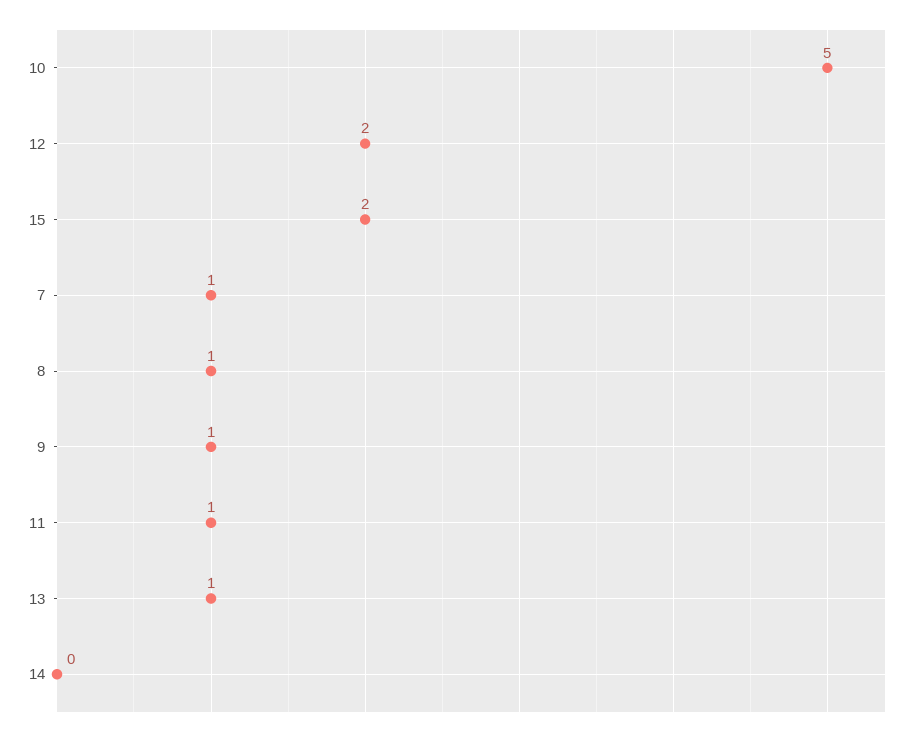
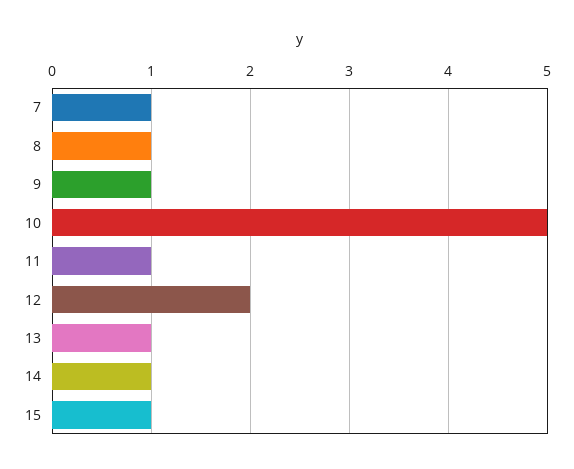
  {
    "10": 5,
    "12": 2,
-   "15": 2,
+   "15": 1,
    "7": 1,
    "8": 1,
    "9": 1,
    "11": 1,
    "13": 1,
-   "14": 0
+   "14": 1
  }

